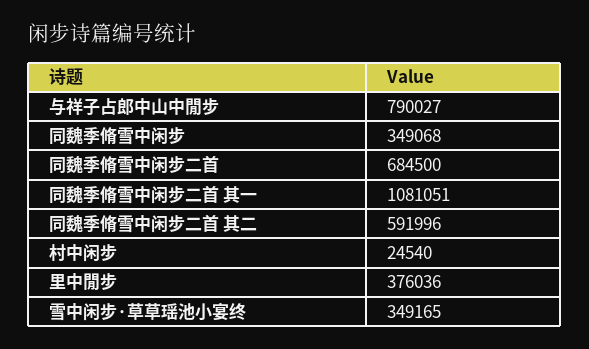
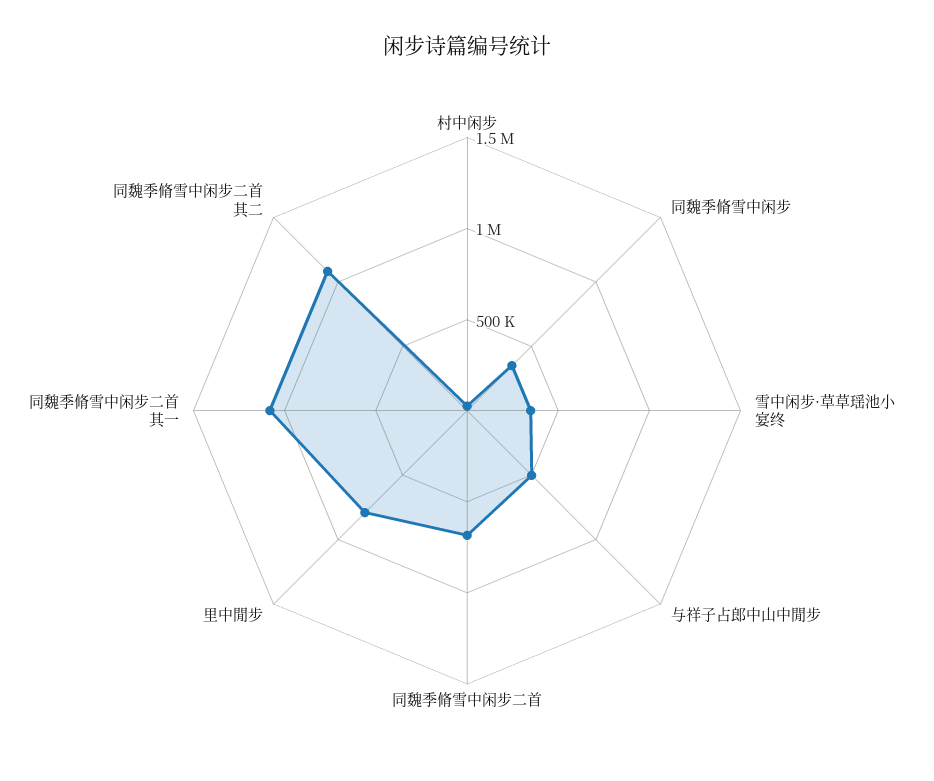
  {
-   "与祥子占郎中山中閒步": 790027,
+   "与祥子占郎中山中閒步": 500000,
    "同魏季脩雪中闲步": 349068,
    "同魏季脩雪中闲步二首": 684500,
    "同魏季脩雪中闲步二首 其一": 1081051,
-   "同魏季脩雪中闲步二首 其二": 591996,
+   "同魏季脩雪中闲步二首 其二": 1100000,
    "村中闲步": 24540,
-   "里中閒步": 376036,
+   "里中閒步": 800000,
    "雪中闲步·草草瑶池小宴终": 349165
  }

